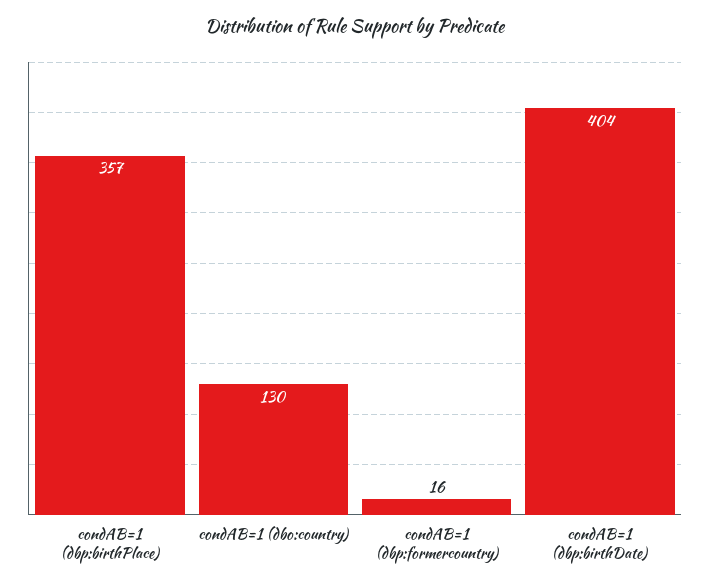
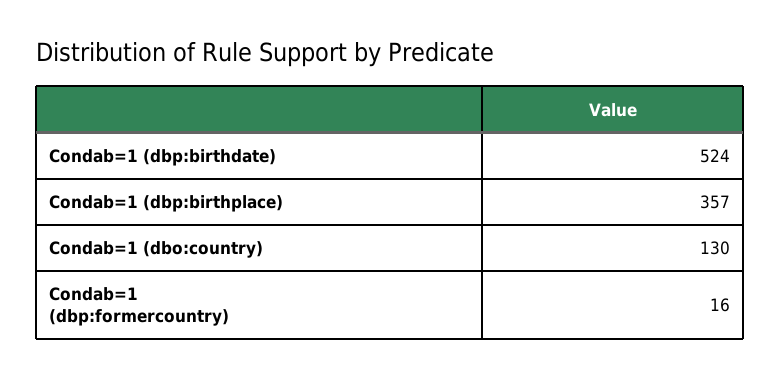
  {
    "condAB=1 (dbp:birthPlace)": 357,
    "condAB=1 (dbo:country)": 130,
    "condAB=1 (dbp:formercountry)": 16,
-   "condAB=1 (dbp:birthDate)": 404
+   "condAB=1 (dbp:birthDate)": 524
  }

